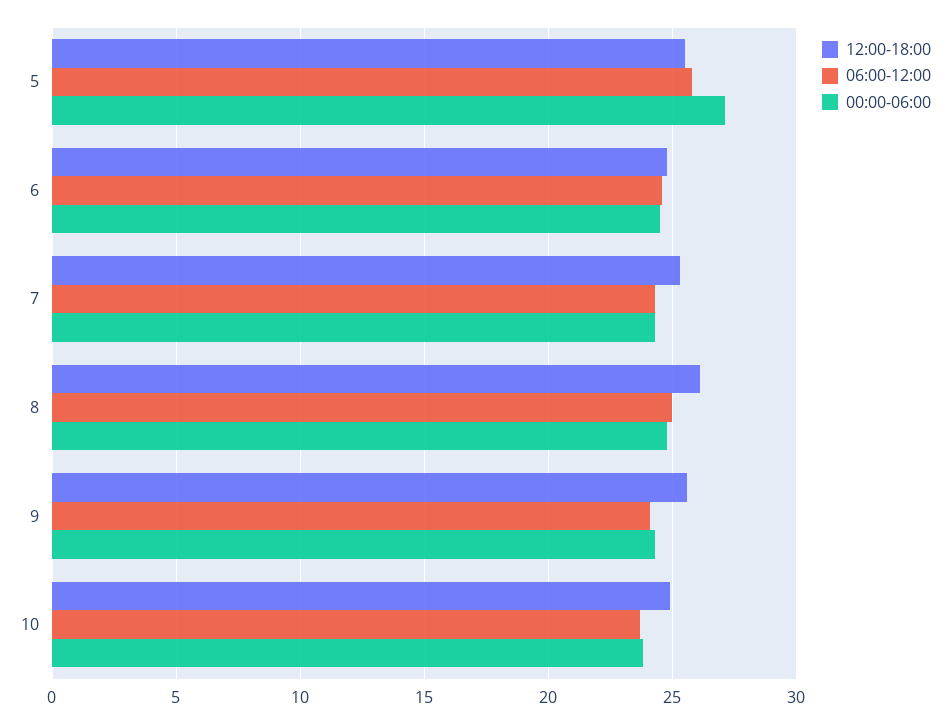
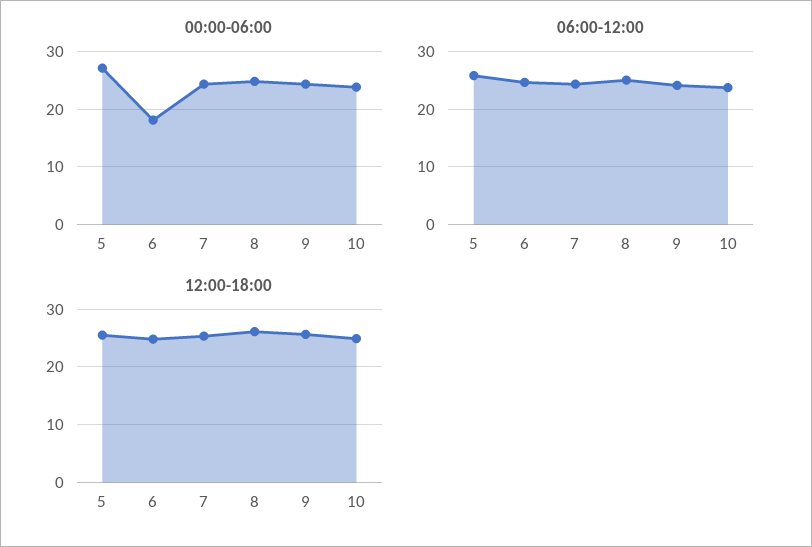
  {
    "12:00-18:00": {
      "5": 25.5,
      "6": 25,
      "7": 25.5,
      "8": 26,
      "9": 25.5,
      "10": 25
    },
    "06:00-12:00": {
      "5": 26,
      "6": 24.5,
      "7": 24.5,
      "8": 25,
      "9": 24,
      "10": 23.5
    },
    "00:00-06:00": {
      "5": 27,
-     "6": 24.5,
+     "6": 18,
      "7": 24.5,
      "8": 25,
      "9": 24.5,
      "10": 24
    }
  }

